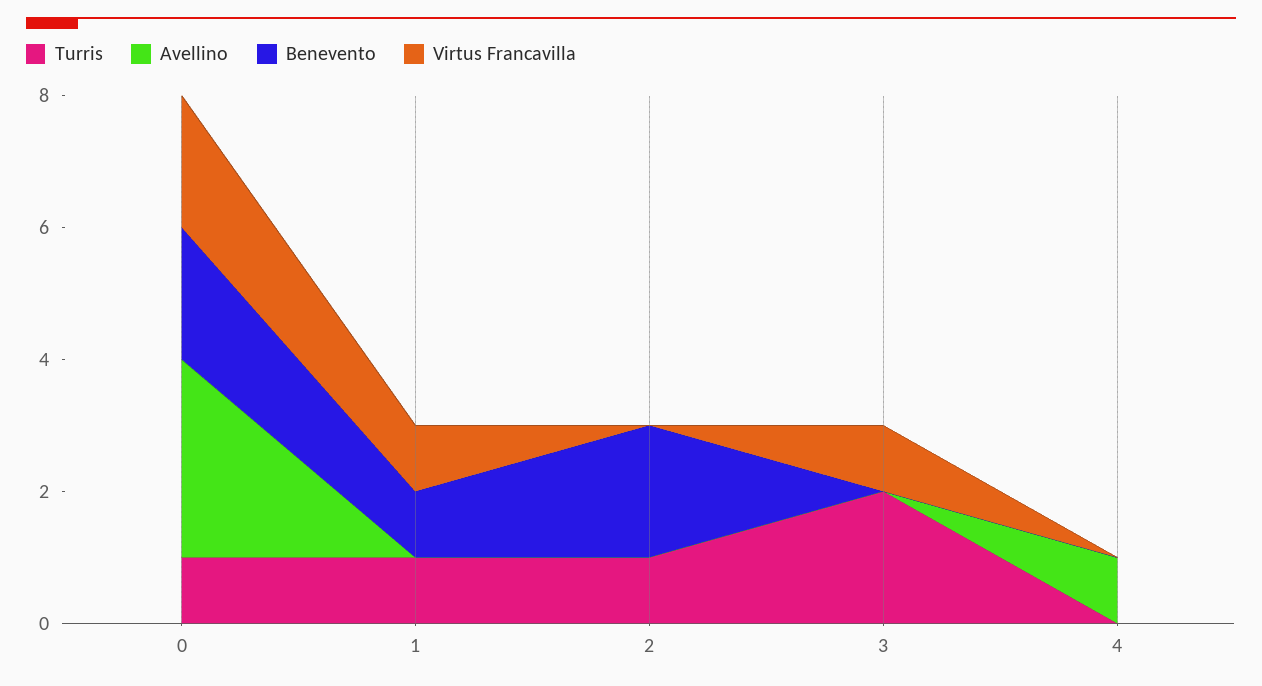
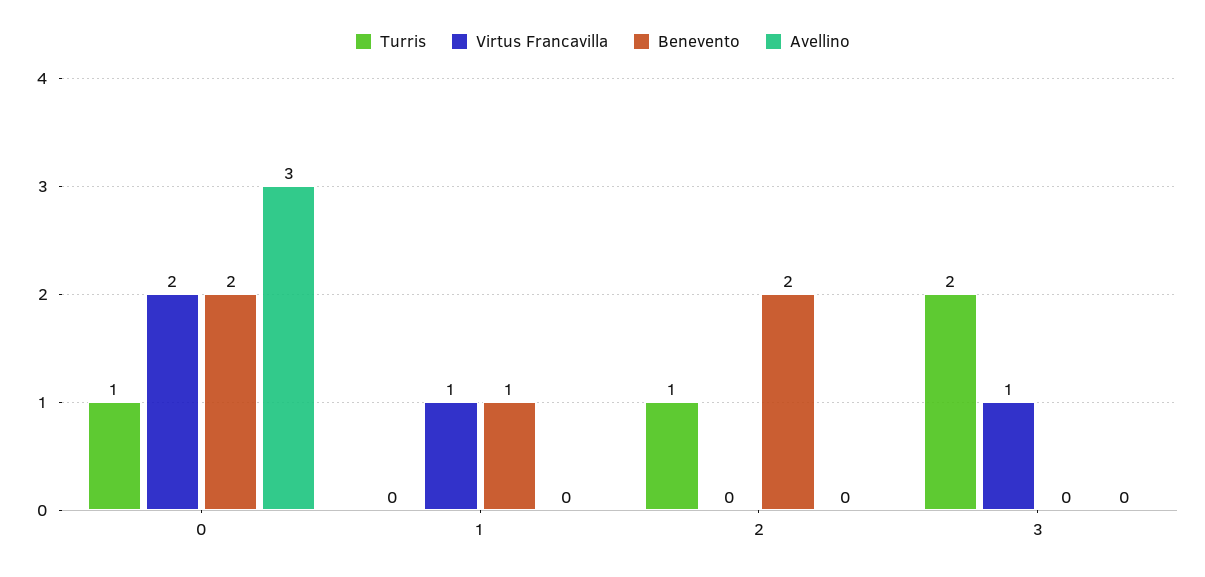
  {
    "Turris": {
      "0": 1,
-     "1": 1,
+     "1": 0,
      "2": 1,
-     "3": 2,
+     "3": 2
-     "4": 0
    },
    "Avellino": {
      "0": 3,
      "1": 0,
      "2": 0,
-     "3": 0,
+     "3": 0
-     "4": 1
    },
    "Benevento": {
      "0": 2,
      "1": 1,
      "2": 2,
-     "3": 0,
+     "3": 0
-     "4": 0
    },
    "Virtus Francavilla": {
      "0": 2,
      "1": 1,
      "2": 0,
-     "3": 1,
+     "3": 1
-     "4": 0
    }
  }

